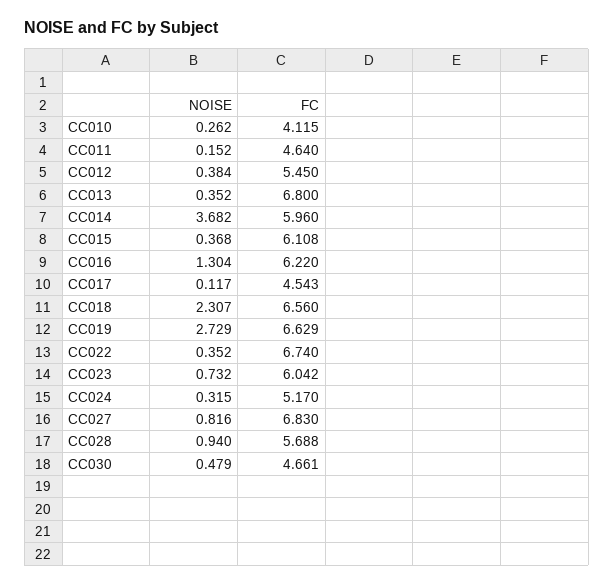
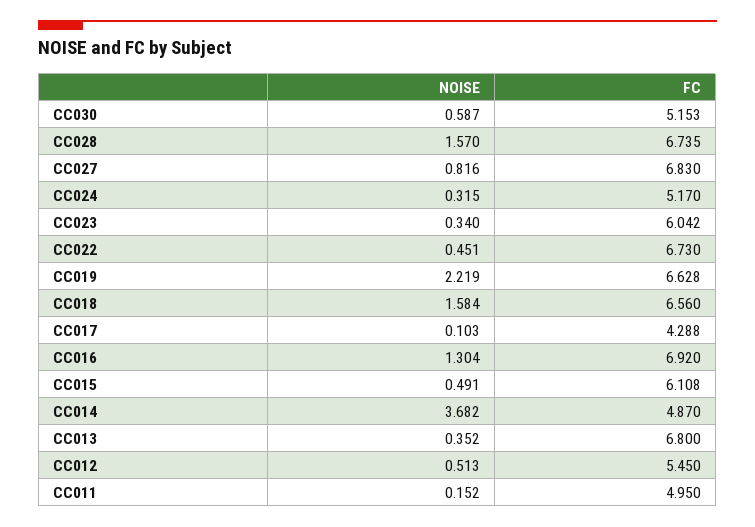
  {
    "NOISE": {
-     "CC010": 0.262,
      "CC011": 0.152,
-     "CC012": 0.384,
+     "CC012": 0.513,
      "CC013": 0.352,
      "CC014": 3.682,
-     "CC015": 0.368,
+     "CC015": 0.491,
      "CC016": 1.304,
-     "CC017": 0.117,
+     "CC017": 0.103,
-     "CC018": 2.307,
+     "CC018": 1.584,
-     "CC019": 2.729,
+     "CC019": 2.219,
-     "CC022": 0.352,
+     "CC022": 0.451,
-     "CC023": 0.732,
+     "CC023": 0.34,
      "CC024": 0.315,
      "CC027": 0.816,
-     "CC028": 0.94,
+     "CC028": 1.57,
-     "CC030": 0.479
+     "CC030": 0.587
    },
    "FC": {
-     "CC010": 4.115,
-     "CC011": 4.64,
+     "CC011": 4.95,
      "CC012": 5.45,
      "CC013": 6.8,
-     "CC014": 5.96,
+     "CC014": 4.87,
      "CC015": 6.108,
-     "CC016": 6.22,
+     "CC016": 6.92,
-     "CC017": 4.543,
+     "CC017": 4.288,
      "CC018": 6.56,
-     "CC019": 6.629,
+     "CC019": 6.628,
-     "CC022": 6.74,
+     "CC022": 6.73,
      "CC023": 6.042,
      "CC024": 5.17,
      "CC027": 6.83,
-     "CC028": 5.688,
+     "CC028": 6.735,
-     "CC030": 4.661
+     "CC030": 5.153
    }
  }

